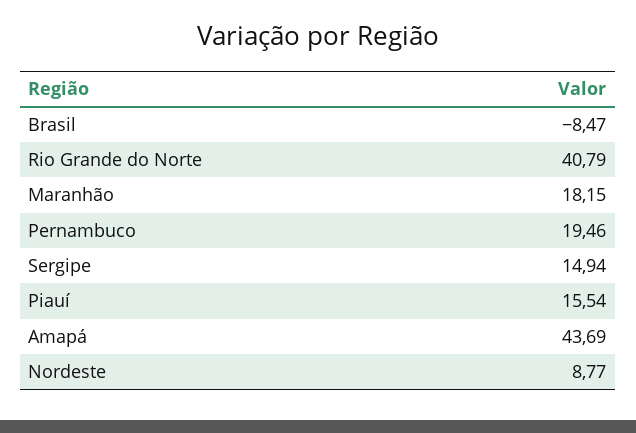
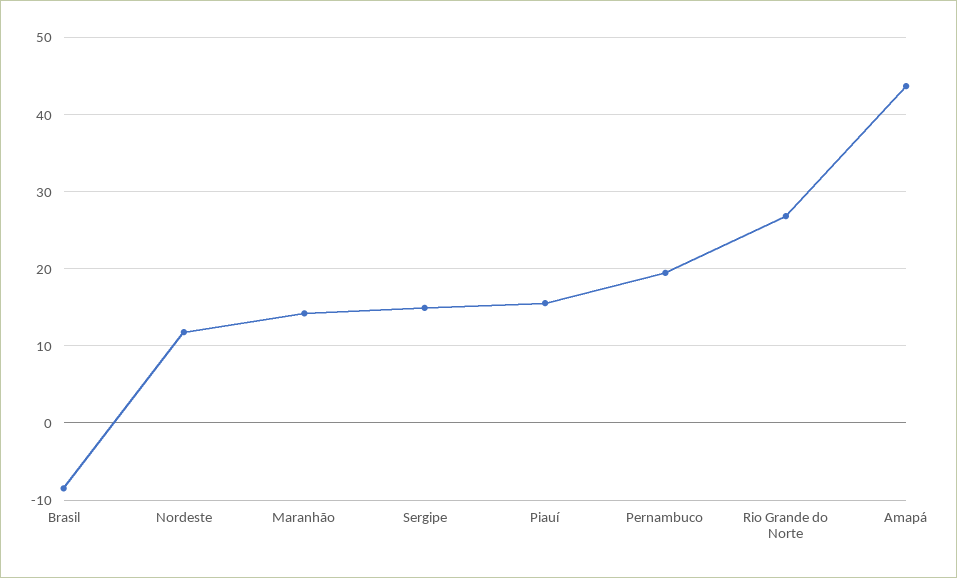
  {
    "Brasil": -8.47,
-   "Rio Grande do Norte": 40.79,
+   "Rio Grande do Norte": 27,
-   "Maranhão": 18.15,
+   "Maranhão": 14,
    "Pernambuco": 19.46,
    "Sergipe": 14.94,
    "Piauí": 15.54,
    "Amapá": 43.69,
-   "Nordeste": 8.77
+   "Nordeste": 12
  }

